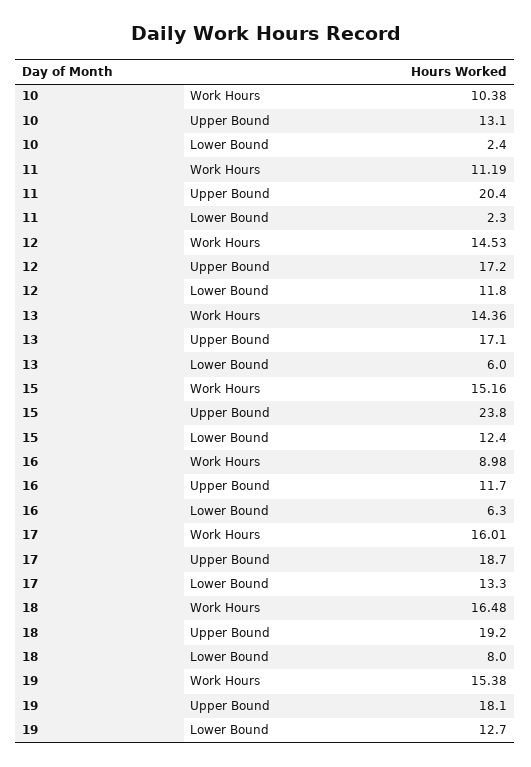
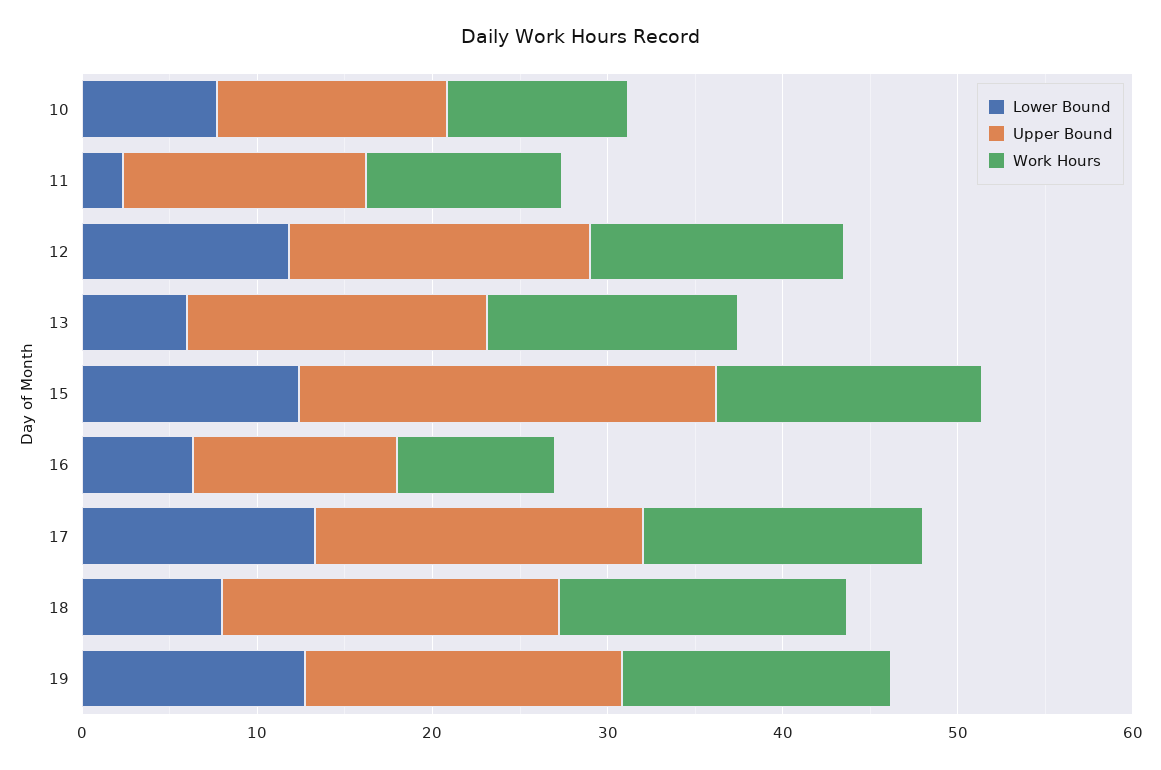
  {
    "Work Hours": {
      "10": 10.38,
      "11": 11.19,
      "12": 14.53,
      "13": 14.36,
      "15": 15.16,
      "16": 8.98,
      "17": 16.01,
      "18": 16.48,
      "19": 15.38
    },
    "Upper Bound": {
      "10": 13.1,
-     "11": 20.4,
+     "11": 14,
      "12": 17.2,
      "13": 17.1,
      "15": 23.8,
      "16": 11.7,
      "17": 18.7,
      "18": 19.2,
      "19": 18.1
    },
    "Lower Bound": {
-     "10": 2.4,
+     "10": 8,
      "11": 2.3,
      "12": 11.8,
      "13": 6,
      "15": 12.4,
      "16": 6.3,
      "17": 13.3,
      "18": 8,
      "19": 12.7
    }
  }

